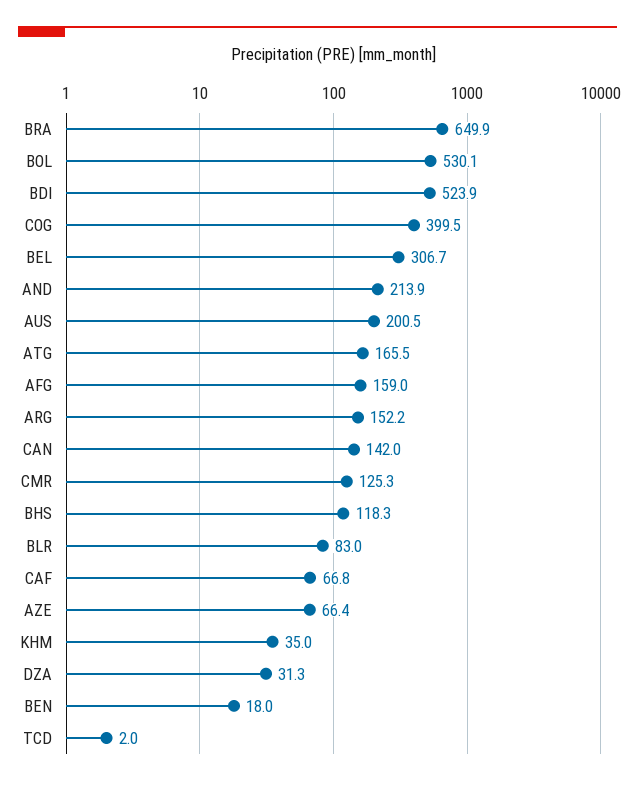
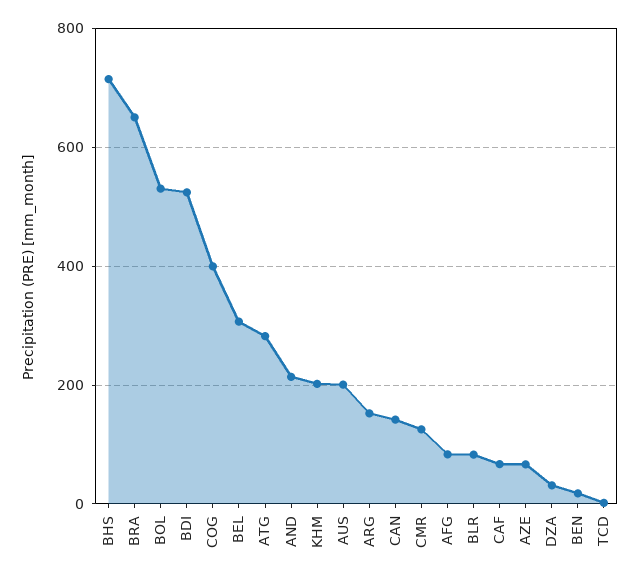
  {
    "BRA": 649.9,
    "BOL": 530.1,
    "BDI": 523.9,
    "COG": 399.5,
    "BEL": 306.7,
    "AND": 213.9,
    "AUS": 200.5,
-   "ATG": 165.5,
+   "ATG": 280,
-   "AFG": 159,
+   "AFG": 80,
    "ARG": 152.2,
    "CAN": 142,
    "CMR": 125.3,
-   "BHS": 118.3,
+   "BHS": 720,
    "BLR": 83,
    "CAF": 66.8,
    "AZE": 66.4,
-   "KHM": 35,
+   "KHM": 200,
    "DZA": 31.3,
    "BEN": 18,
    "TCD": 2
  }

